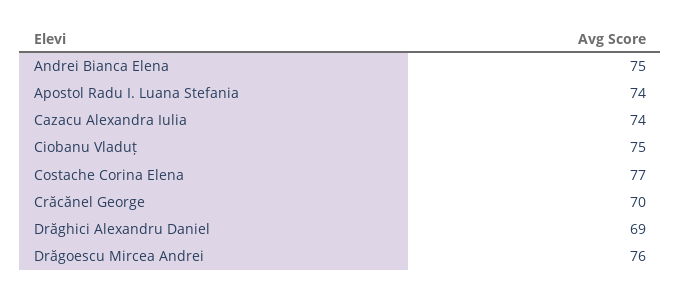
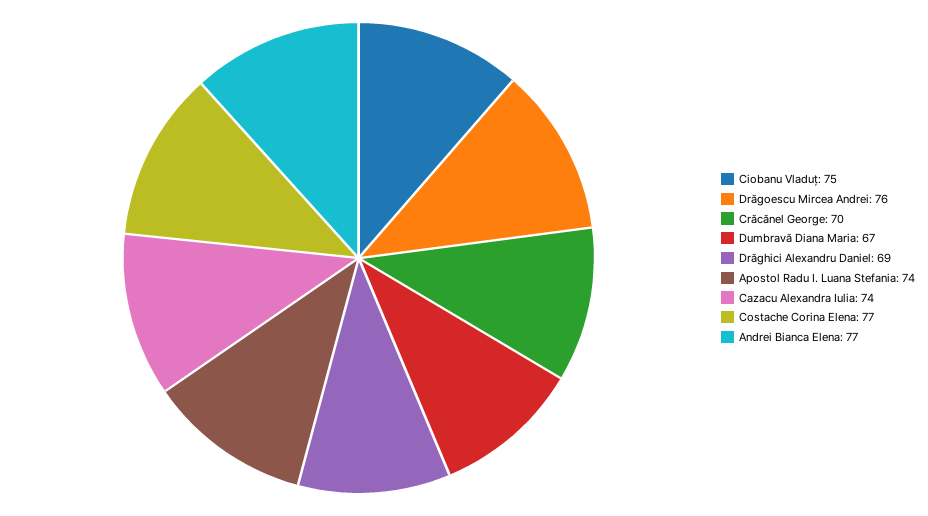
  {
-   "Andrei Bianca Elena": 75,
+   "Andrei Bianca Elena": 77,
    "Apostol Radu I. Luana Stefania": 74,
    "Cazacu Alexandra Iulia": 74,
    "Ciobanu Vladuț": 75,
    "Costache Corina Elena": 77,
    "Crăcănel George": 70,
    "Drăghici Alexandru Daniel": 69,
-   "Drăgoescu Mircea Andrei": 76
+   "Drăgoescu Mircea Andrei": 76,
+   "Dumbravă Diana Maria": 67
  }

